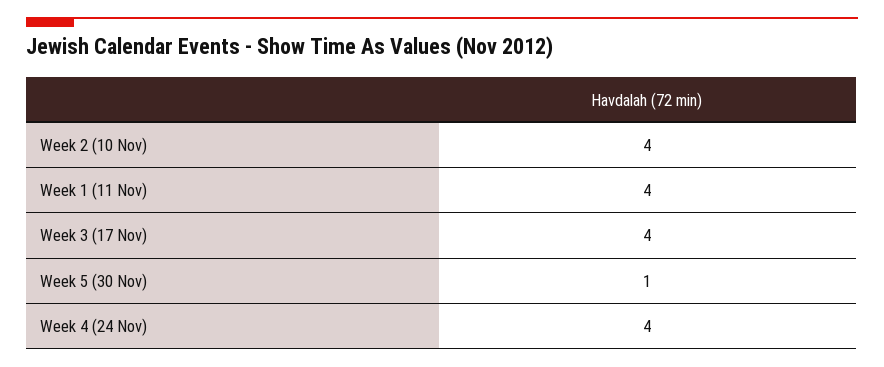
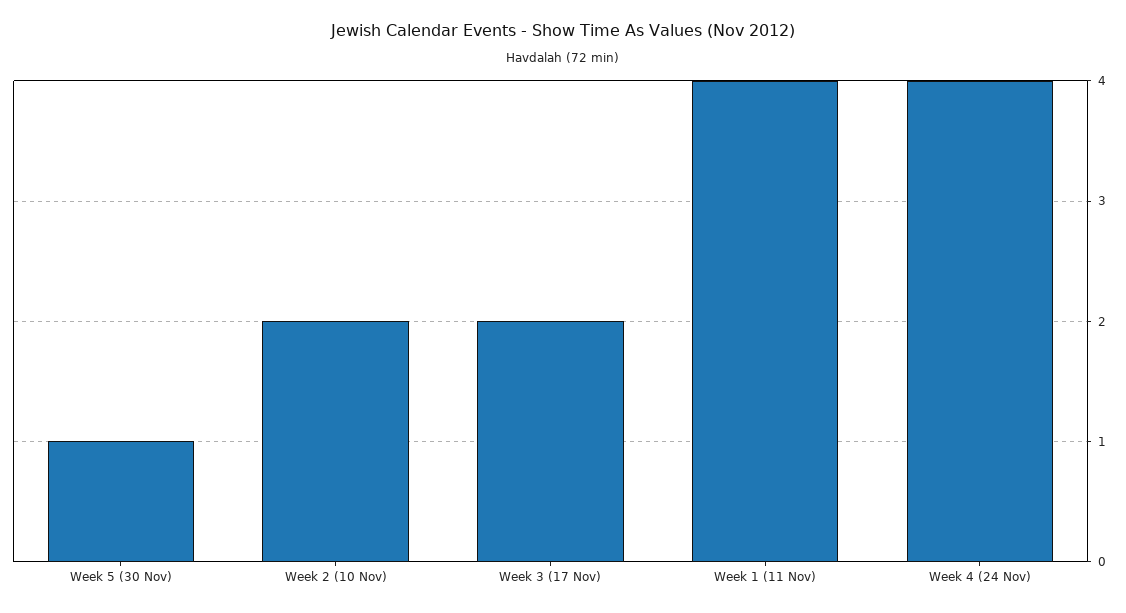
  {
-   "Week 2 (10 Nov)": 4,
+   "Week 2 (10 Nov)": 2,
    "Week 1 (11 Nov)": 4,
-   "Week 3 (17 Nov)": 4,
+   "Week 3 (17 Nov)": 2,
    "Week 5 (30 Nov)": 1,
    "Week 4 (24 Nov)": 4
  }

